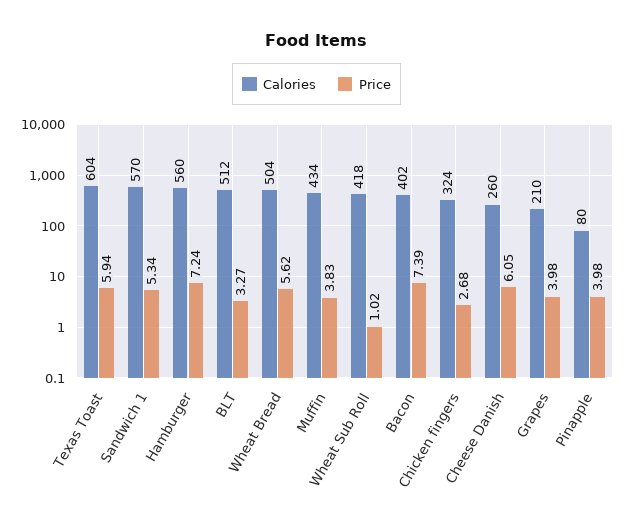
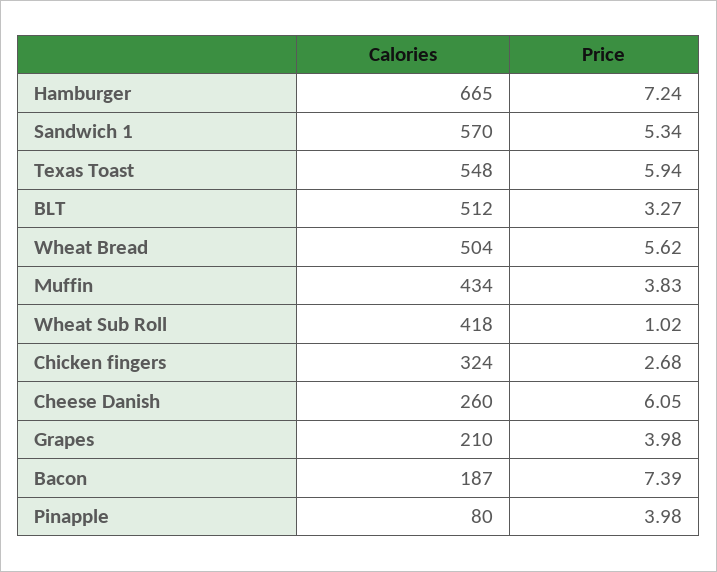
  {
    "Calories": {
-     "Texas Toast": 604,
+     "Texas Toast": 548,
      "Sandwich 1": 570,
-     "Hamburger": 560,
+     "Hamburger": 665,
      "BLT": 512,
      "Wheat Bread": 504,
      "Muffin": 434,
      "Wheat Sub Roll": 418,
-     "Bacon": 402,
+     "Bacon": 187,
      "Chicken fingers": 324,
      "Cheese Danish": 260,
      "Grapes": 210,
      "Pinapple": 80
    },
    "Price": {
      "Texas Toast": 5.94,
      "Sandwich 1": 5.34,
      "Hamburger": 7.24,
      "BLT": 3.27,
      "Wheat Bread": 5.62,
      "Muffin": 3.83,
      "Wheat Sub Roll": 1.02,
      "Bacon": 7.39,
      "Chicken fingers": 2.68,
      "Cheese Danish": 6.05,
      "Grapes": 3.98,
      "Pinapple": 3.98
    }
  }

